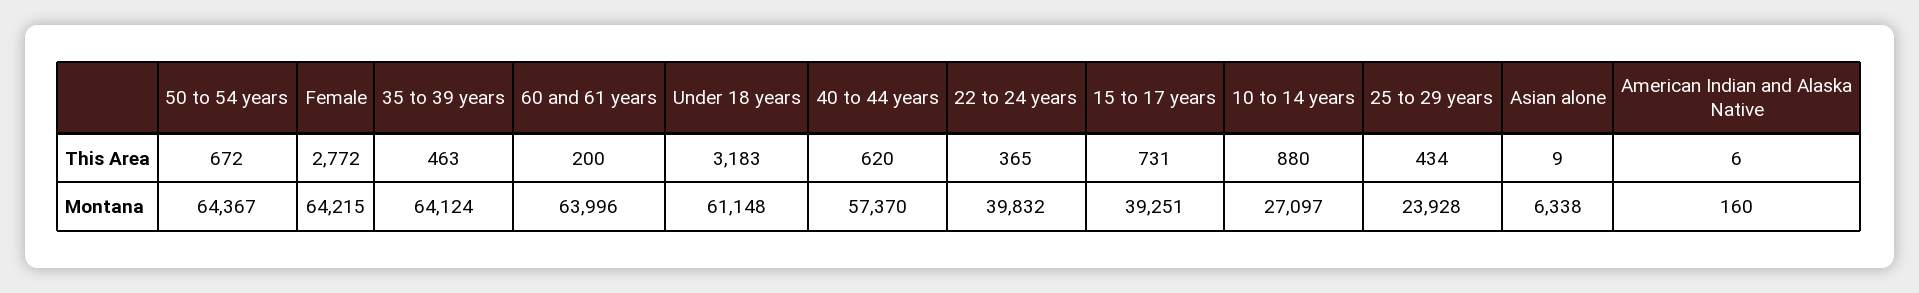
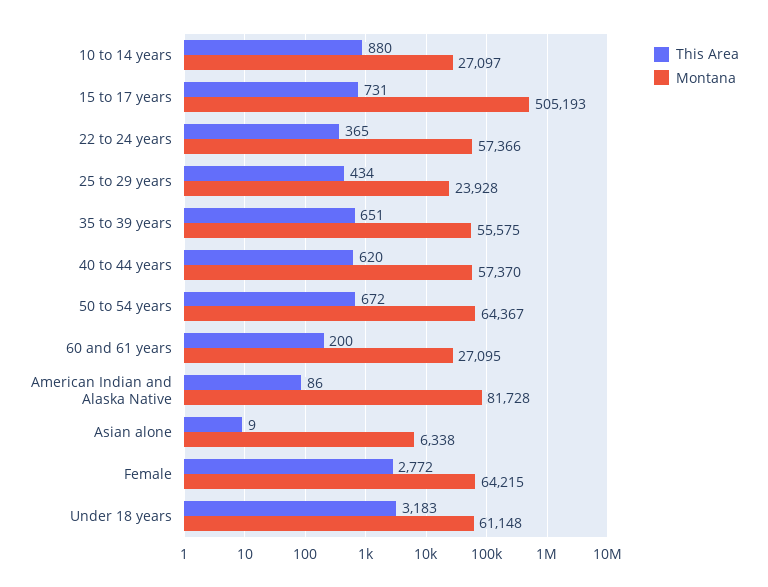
  {
    "This Area": {
      "50 to 54 years": 672,
      "Female": 2772,
-     "35 to 39 years": 463,
+     "35 to 39 years": 651,
      "60 and 61 years": 200,
      "Under 18 years": 3183,
      "40 to 44 years": 620,
      "22 to 24 years": 365,
      "15 to 17 years": 731,
      "10 to 14 years": 880,
      "25 to 29 years": 434,
      "Asian alone": 9,
-     "American Indian and Alaska Native": 6
+     "American Indian and Alaska Native": 86
    },
    "Montana": {
      "50 to 54 years": 64367,
      "Female": 64215,
-     "35 to 39 years": 64124,
+     "35 to 39 years": 55575,
-     "60 and 61 years": 63996,
+     "60 and 61 years": 27095,
      "Under 18 years": 61148,
      "40 to 44 years": 57370,
-     "22 to 24 years": 39832,
+     "22 to 24 years": 57366,
-     "15 to 17 years": 39251,
+     "15 to 17 years": 505193,
      "10 to 14 years": 27097,
      "25 to 29 years": 23928,
      "Asian alone": 6338,
-     "American Indian and Alaska Native": 160
+     "American Indian and Alaska Native": 81728
    }
  }

